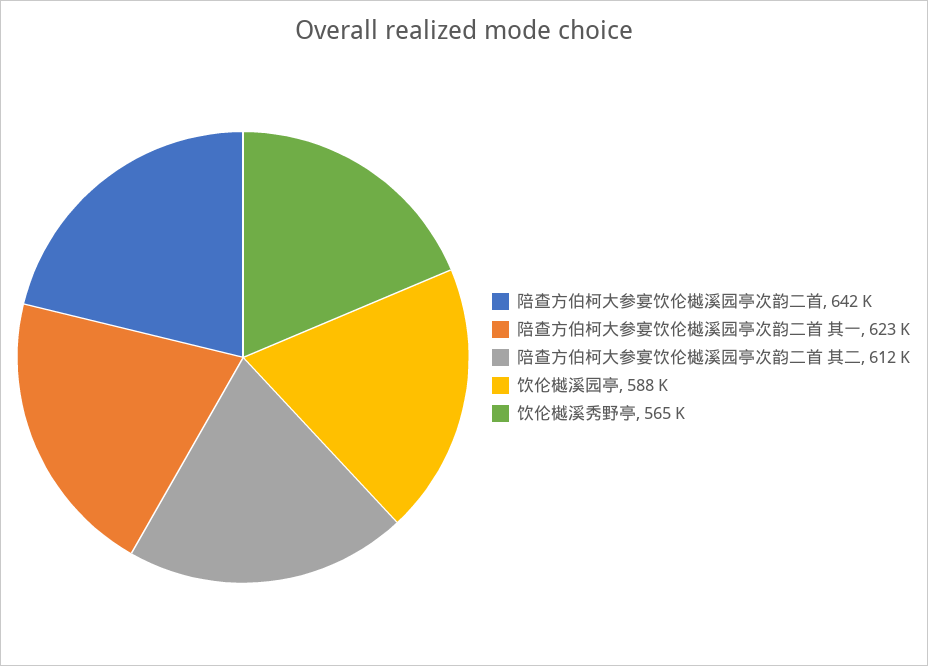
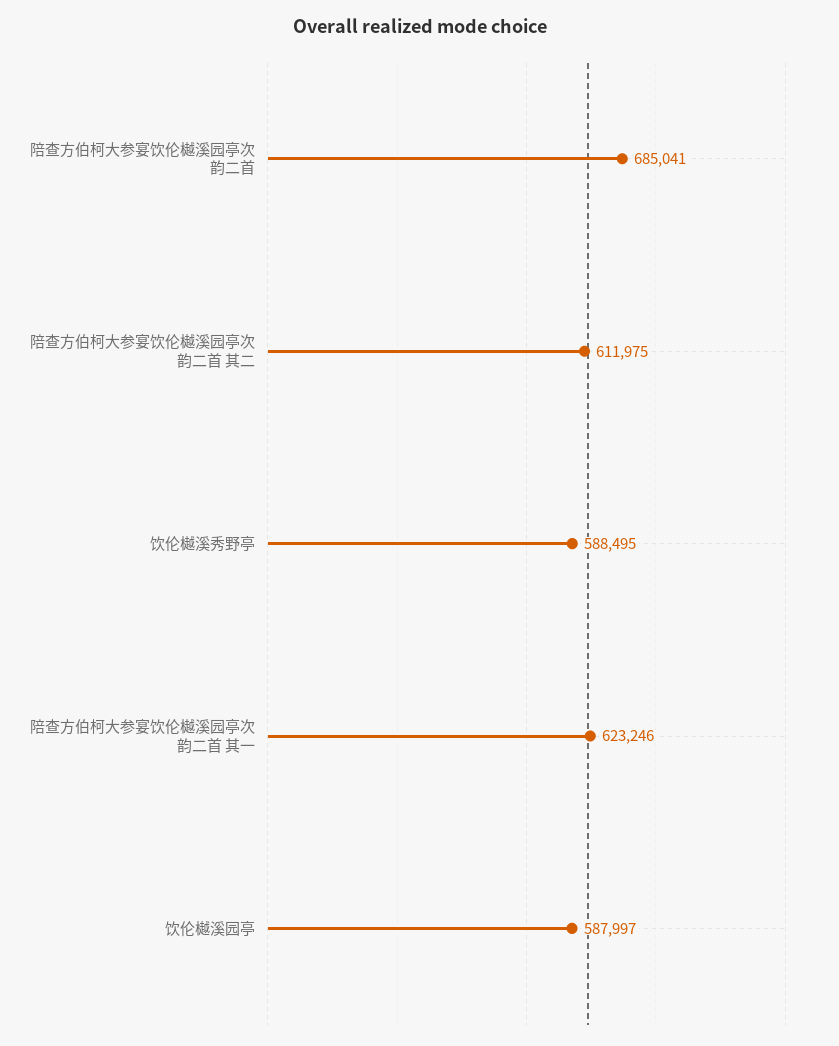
  {
-   "陪查方伯柯大参宴饮伦樾溪园亭次韵二首": 642000,
+   "陪查方伯柯大参宴饮伦樾溪园亭次韵二首": 685041,
    "陪查方伯柯大参宴饮伦樾溪园亭次韵二首 其一": 623246,
    "陪查方伯柯大参宴饮伦樾溪园亭次韵二首 其二": 611975,
    "饮伦樾溪园亭": 587997,
-   "饮伦樾溪秀野亭": 565000
+   "饮伦樾溪秀野亭": 588495
  }

